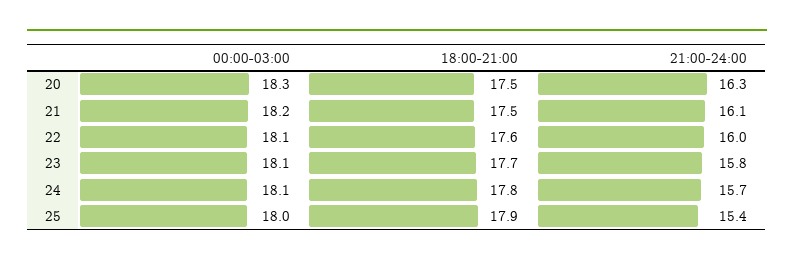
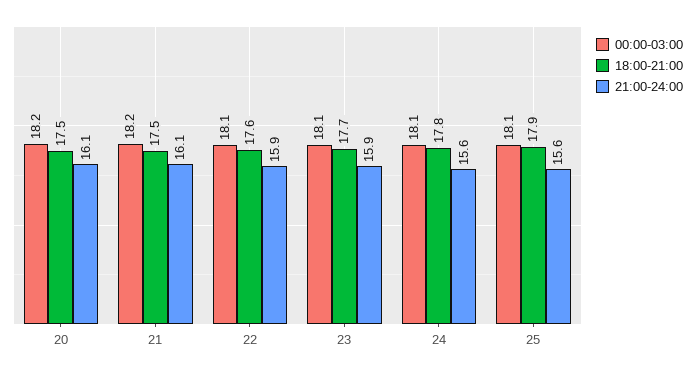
  {
    "00:00-03:00": {
-     "20": 18.3,
+     "20": 18.2,
      "21": 18.2,
      "22": 18.1,
      "23": 18.1,
      "24": 18.1,
-     "25": 18
+     "25": 18.1
    },
    "18:00-21:00": {
      "20": 17.5,
      "21": 17.5,
      "22": 17.6,
      "23": 17.7,
      "24": 17.8,
      "25": 17.9
    },
    "21:00-24:00": {
-     "20": 16.3,
+     "20": 16.1,
      "21": 16.1,
-     "22": 16,
+     "22": 15.9,
-     "23": 15.8,
+     "23": 15.9,
-     "24": 15.7,
+     "24": 15.6,
-     "25": 15.4
+     "25": 15.6
    }
  }

